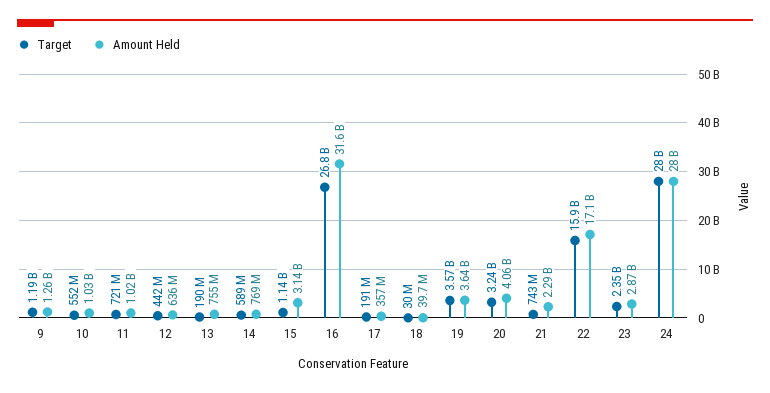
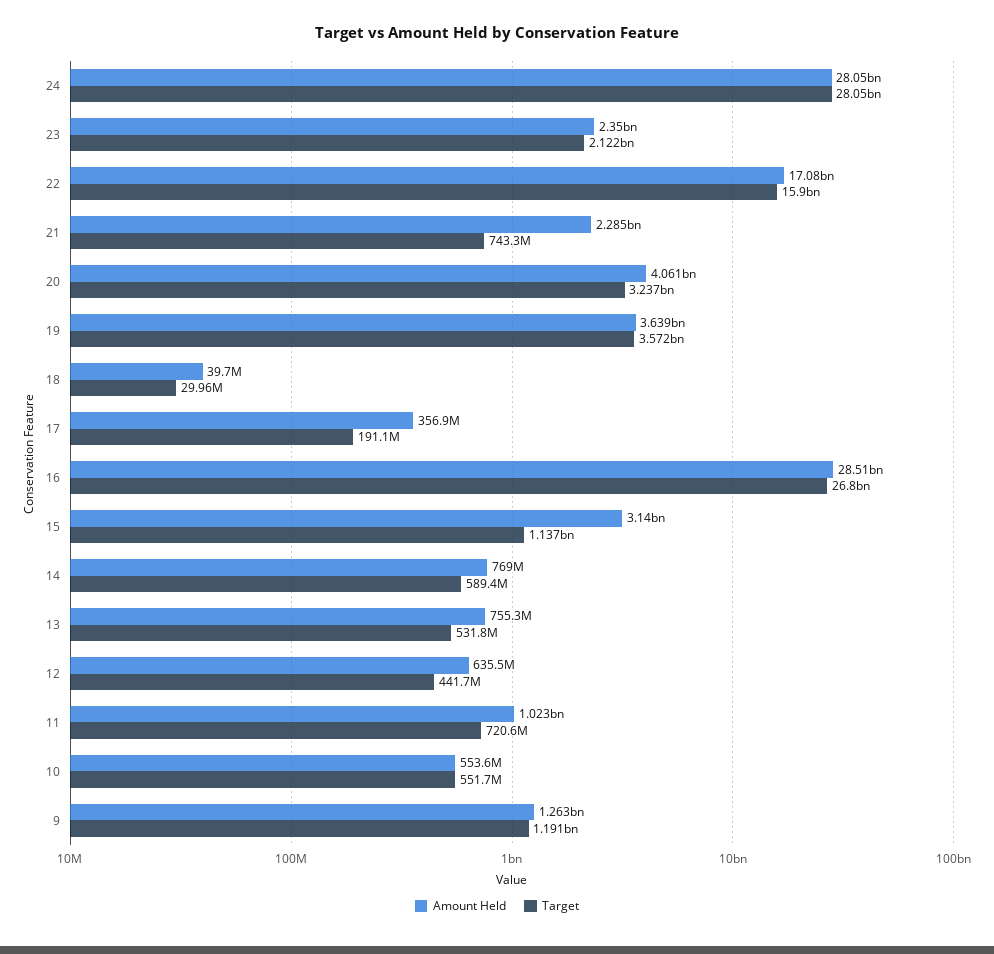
  {
    "Target": {
      "9": 1191000000,
      "10": 551700000,
      "11": 720600000,
      "12": 441700000,
-     "13": 190000000,
+     "13": 531800000,
      "14": 589400000,
      "15": 1137000000,
      "16": 26800000000,
      "17": 191100000,
      "18": 29960000,
      "19": 3572000000,
      "20": 3237000000,
      "21": 743300000,
      "22": 15900000000,
-     "23": 2350000000,
+     "23": 2122000000,
      "24": 28050000000
    },
    "Amount Held": {
      "9": 1263000000,
-     "10": 1030000000,
+     "10": 553600000,
      "11": 1023000000,
      "12": 635500000,
      "13": 755300000,
      "14": 769000000,
      "15": 3140000000,
-     "16": 31600000000,
+     "16": 28510000000,
      "17": 356900000,
      "18": 39700000,
      "19": 3639000000,
      "20": 4061000000,
      "21": 2285000000,
      "22": 17080000000,
-     "23": 2870000000,
+     "23": 2350000000,
      "24": 28050000000
    }
  }

